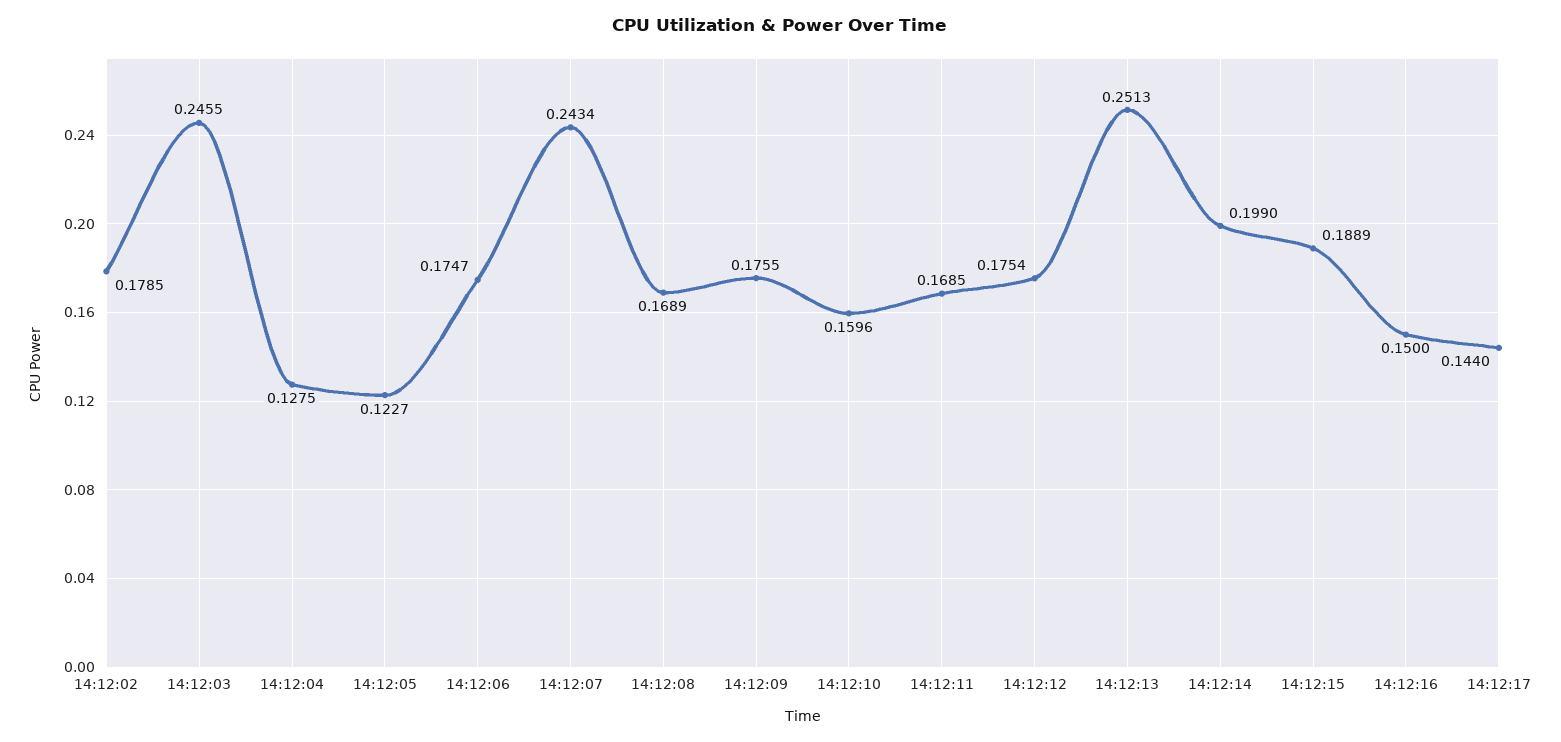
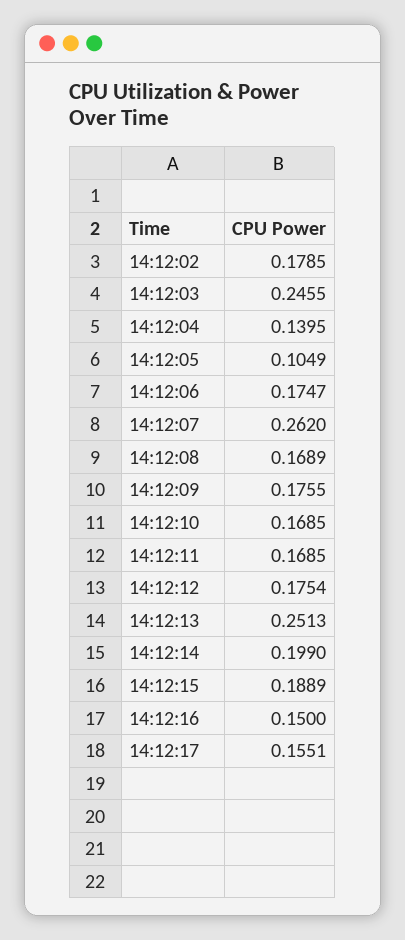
  {
    "14:12:02": 0.1785,
    "14:12:03": 0.2455,
-   "14:12:04": 0.1275,
+   "14:12:04": 0.1395,
-   "14:12:05": 0.1227,
+   "14:12:05": 0.1049,
    "14:12:06": 0.1747,
-   "14:12:07": 0.2434,
+   "14:12:07": 0.262,
    "14:12:08": 0.1689,
    "14:12:09": 0.1755,
-   "14:12:10": 0.1596,
+   "14:12:10": 0.1685,
    "14:12:11": 0.1685,
    "14:12:12": 0.1754,
    "14:12:13": 0.2513,
    "14:12:14": 0.199,
    "14:12:15": 0.1889,
    "14:12:16": 0.15,
-   "14:12:17": 0.144
+   "14:12:17": 0.1551
  }

